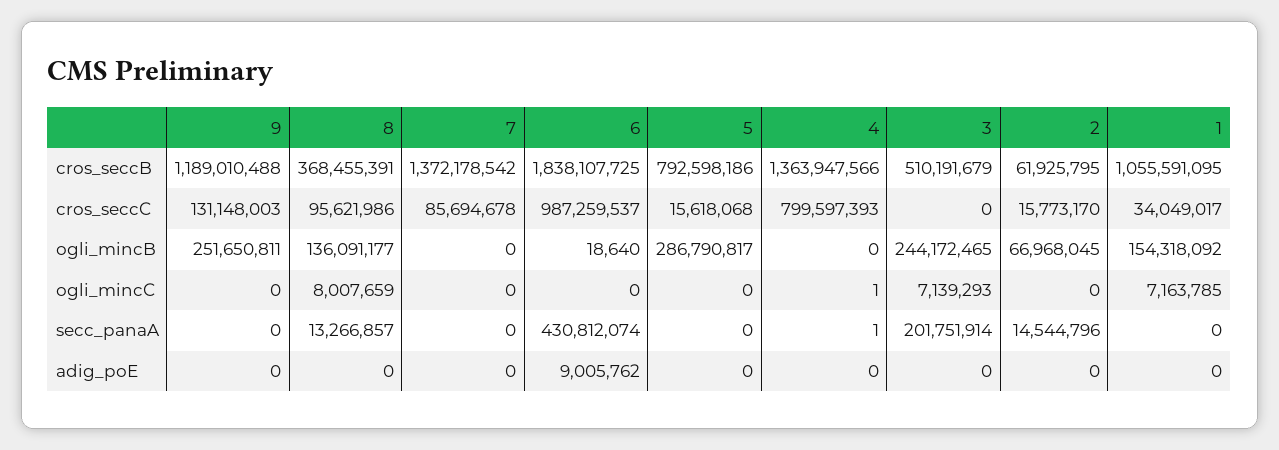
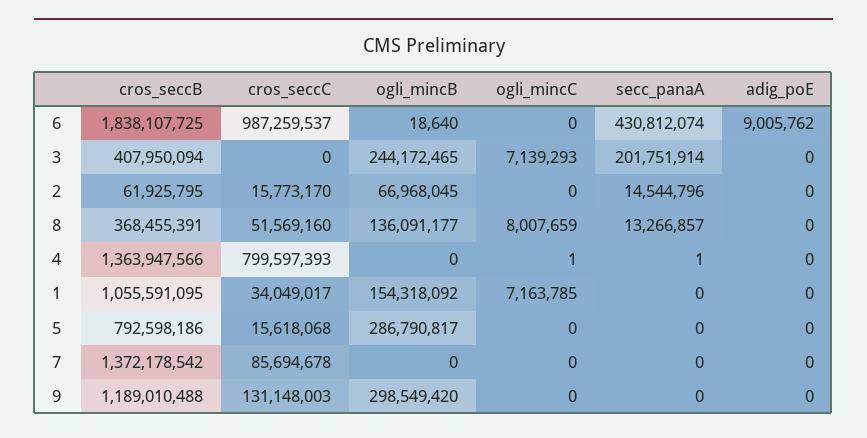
  {
    "9": {
      "cros_seccB": 1189010488,
      "cros_seccC": 131148003,
-     "ogli_mincB": 251650811,
+     "ogli_mincB": 298549420,
      "ogli_mincC": 0,
      "secc_panaA": 0,
      "adig_poE": 0
    },
    "8": {
      "cros_seccB": 368455391,
-     "cros_seccC": 95621986,
+     "cros_seccC": 51569160,
      "ogli_mincB": 136091177,
      "ogli_mincC": 8007659,
      "secc_panaA": 13266857,
      "adig_poE": 0
    },
    "7": {
      "cros_seccB": 1372178542,
      "cros_seccC": 85694678,
      "ogli_mincB": 0,
      "ogli_mincC": 0,
      "secc_panaA": 0,
      "adig_poE": 0
    },
    "6": {
      "cros_seccB": 1838107725,
      "cros_seccC": 987259537,
      "ogli_mincB": 18640,
      "ogli_mincC": 0,
      "secc_panaA": 430812074,
      "adig_poE": 9005762
    },
    "5": {
      "cros_seccB": 792598186,
      "cros_seccC": 15618068,
      "ogli_mincB": 286790817,
      "ogli_mincC": 0,
      "secc_panaA": 0,
      "adig_poE": 0
    },
    "4": {
      "cros_seccB": 1363947566,
      "cros_seccC": 799597393,
      "ogli_mincB": 0,
      "ogli_mincC": 1,
      "secc_panaA": 1,
      "adig_poE": 0
    },
    "3": {
-     "cros_seccB": 510191679,
+     "cros_seccB": 407950094,
      "cros_seccC": 0,
      "ogli_mincB": 244172465,
      "ogli_mincC": 7139293,
      "secc_panaA": 201751914,
      "adig_poE": 0
    },
    "2": {
      "cros_seccB": 61925795,
      "cros_seccC": 15773170,
      "ogli_mincB": 66968045,
      "ogli_mincC": 0,
      "secc_panaA": 14544796,
      "adig_poE": 0
    },
    "1": {
      "cros_seccB": 1055591095,
      "cros_seccC": 34049017,
      "ogli_mincB": 154318092,
      "ogli_mincC": 7163785,
      "secc_panaA": 0,
      "adig_poE": 0
    }
  }

